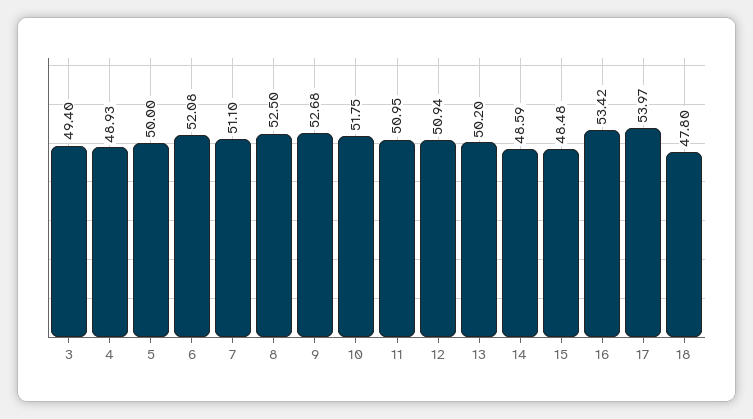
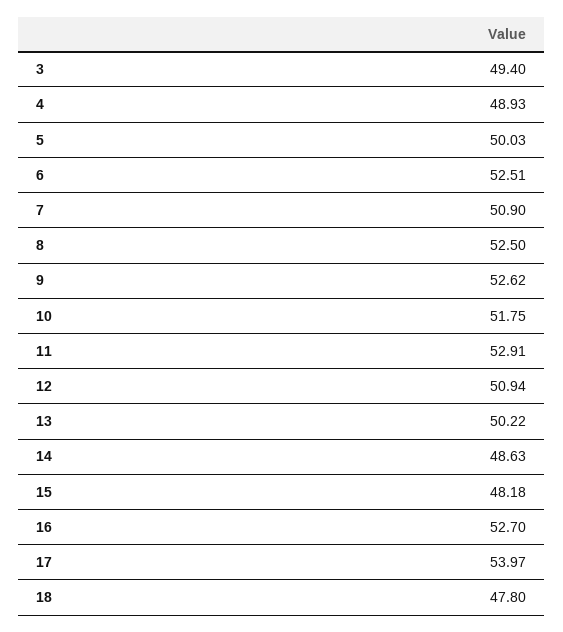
  {
    "3": 49.4,
    "4": 48.93,
-   "5": 50,
+   "5": 50.03,
-   "6": 52.08,
+   "6": 52.51,
-   "7": 51.1,
+   "7": 50.9,
    "8": 52.5,
-   "9": 52.68,
+   "9": 52.62,
    "10": 51.75,
-   "11": 50.95,
+   "11": 52.91,
    "12": 50.94,
-   "13": 50.2,
+   "13": 50.22,
-   "14": 48.59,
+   "14": 48.63,
-   "15": 48.48,
+   "15": 48.18,
-   "16": 53.42,
+   "16": 52.7,
    "17": 53.97,
    "18": 47.8
  }

